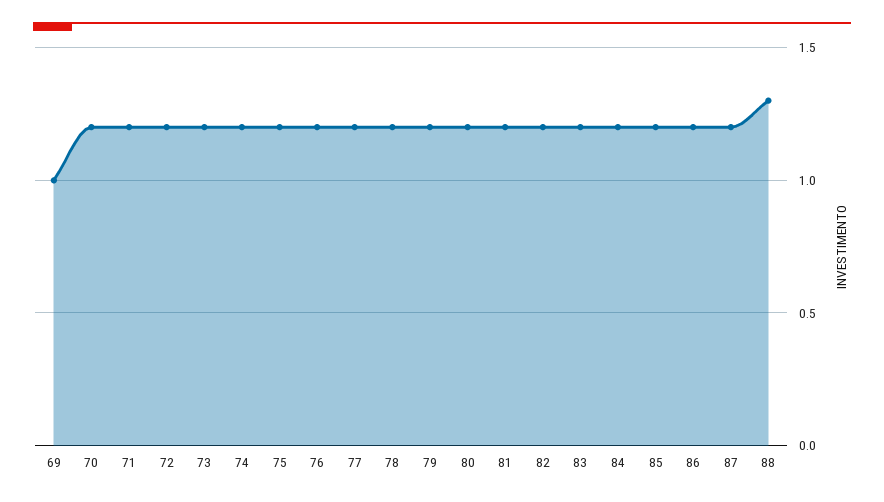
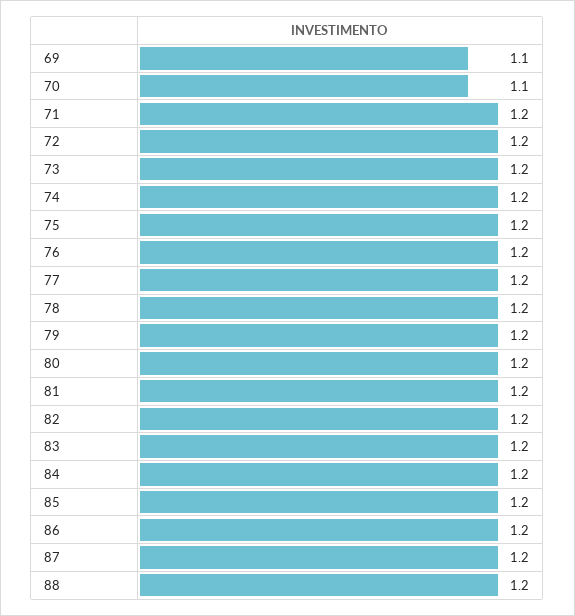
  {
-   "69": 1,
+   "69": 1.1,
-   "70": 1.2,
+   "70": 1.1,
    "71": 1.2,
    "72": 1.2,
    "73": 1.2,
    "74": 1.2,
    "75": 1.2,
    "76": 1.2,
    "77": 1.2,
    "78": 1.2,
    "79": 1.2,
    "80": 1.2,
    "81": 1.2,
    "82": 1.2,
    "83": 1.2,
    "84": 1.2,
    "85": 1.2,
    "86": 1.2,
    "87": 1.2,
-   "88": 1.3
+   "88": 1.2
  }

